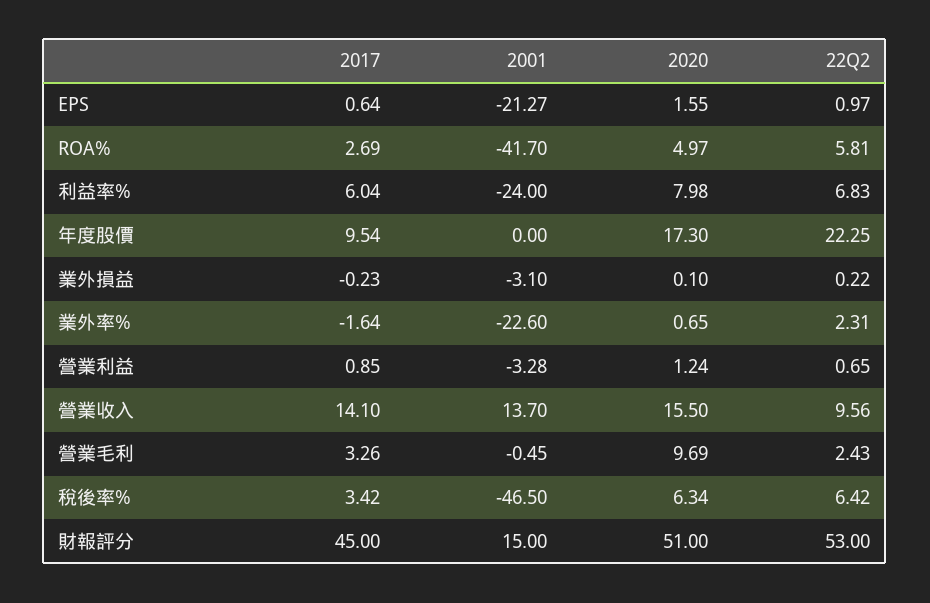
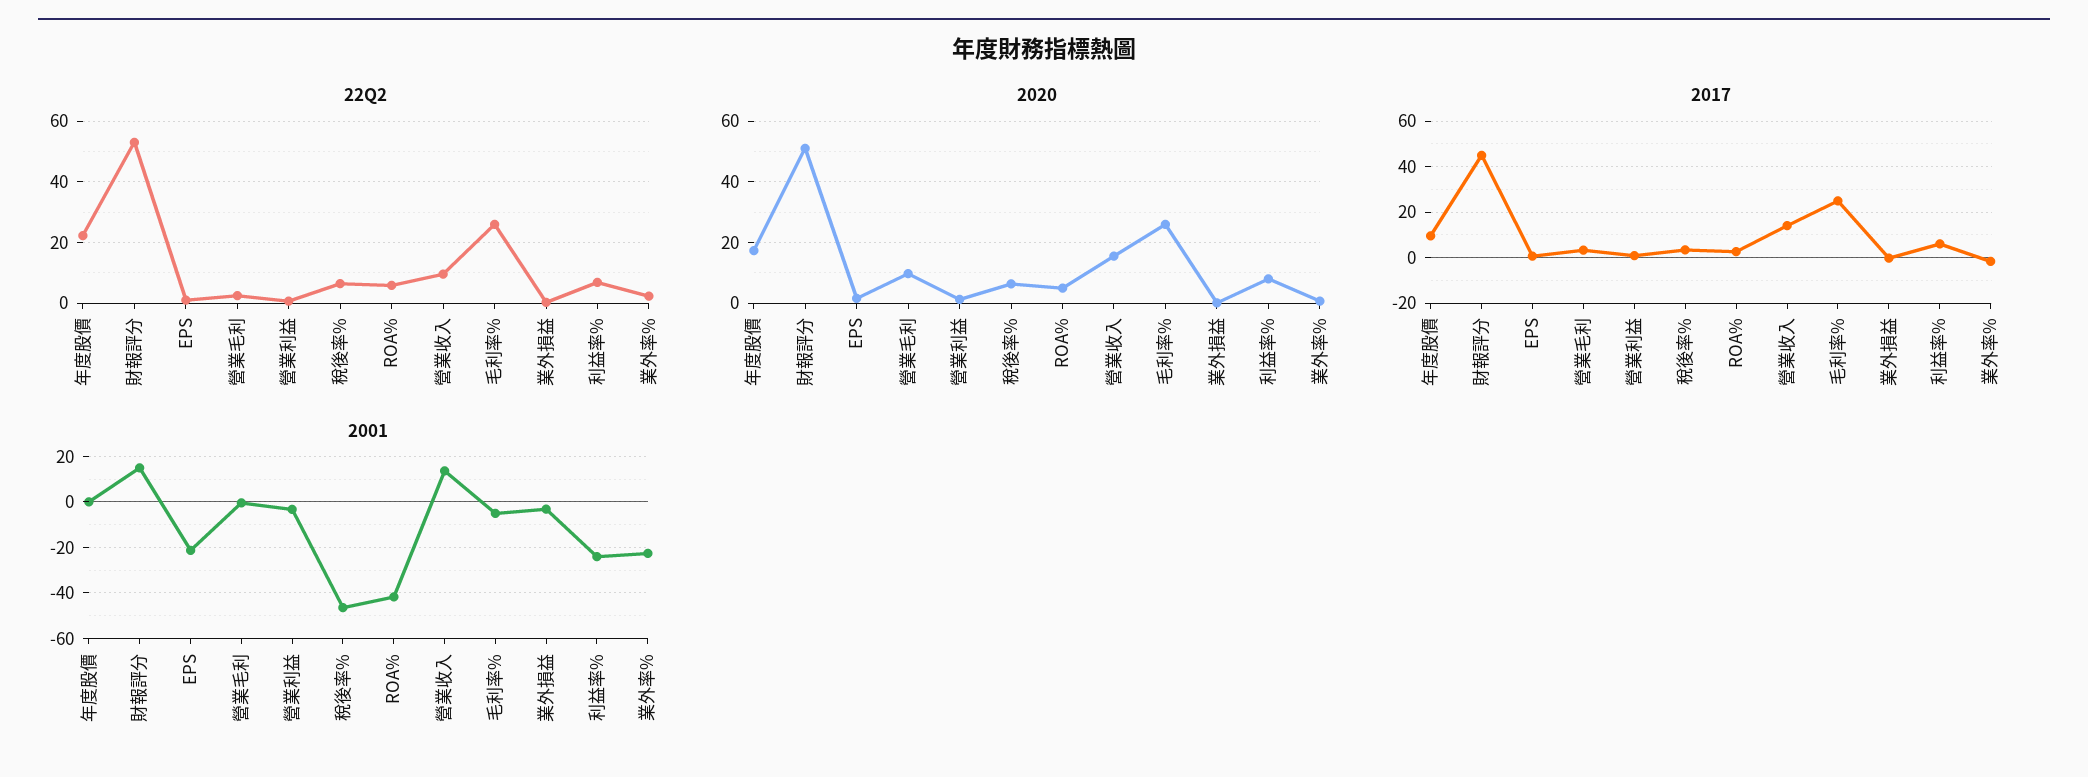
  {
    "2017": {
      "EPS": 0.64,
      "ROA%": 2.69,
      "利益率%": 6.04,
      "年度股價": 9.54,
      "業外損益": -0.23,
      "業外率%": -1.64,
      "營業利益": 0.85,
      "營業收入": 14.1,
      "營業毛利": 3.26,
      "稅後率%": 3.42,
-     "財報評分": 45
+     "財報評分": 45,
+     "毛利率%": 25
    },
    "2001": {
      "EPS": -21.27,
      "ROA%": -41.7,
      "利益率%": -24,
      "年度股價": 0,
      "業外損益": -3.1,
      "業外率%": -22.6,
      "營業利益": -3.28,
      "營業收入": 13.7,
      "營業毛利": -0.45,
      "稅後率%": -46.5,
-     "財報評分": 15
+     "財報評分": 15,
+     "毛利率%": -5
    },
    "2020": {
      "EPS": 1.55,
      "ROA%": 4.97,
      "利益率%": 7.98,
      "年度股價": 17.3,
      "業外損益": 0.1,
      "業外率%": 0.65,
      "營業利益": 1.24,
      "營業收入": 15.5,
      "營業毛利": 9.69,
      "稅後率%": 6.34,
-     "財報評分": 51
+     "財報評分": 51,
+     "毛利率%": 26
    },
    "22Q2": {
      "EPS": 0.97,
      "ROA%": 5.81,
      "利益率%": 6.83,
      "年度股價": 22.25,
      "業外損益": 0.22,
      "業外率%": 2.31,
      "營業利益": 0.65,
      "營業收入": 9.56,
      "營業毛利": 2.43,
      "稅後率%": 6.42,
-     "財報評分": 53
+     "財報評分": 53,
+     "毛利率%": 26
    }
  }

